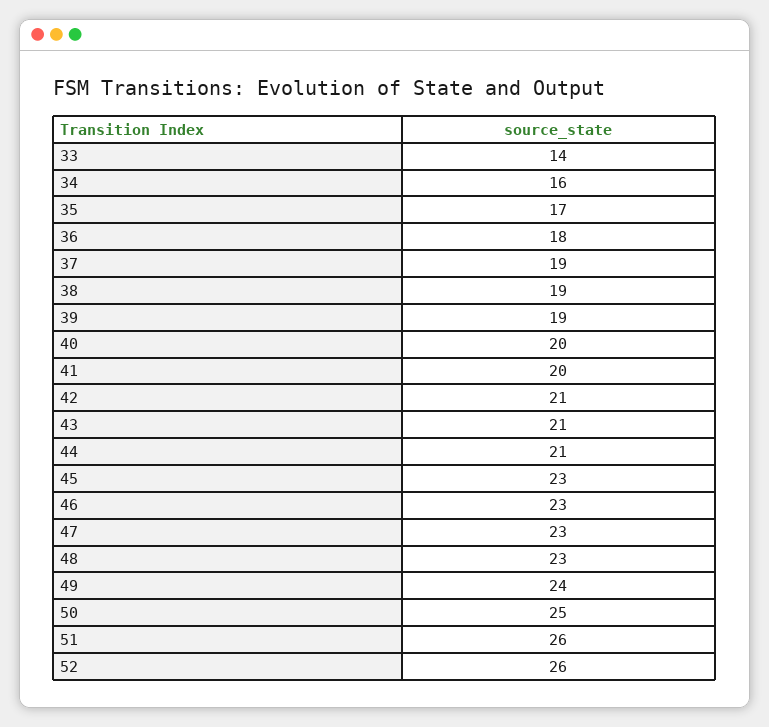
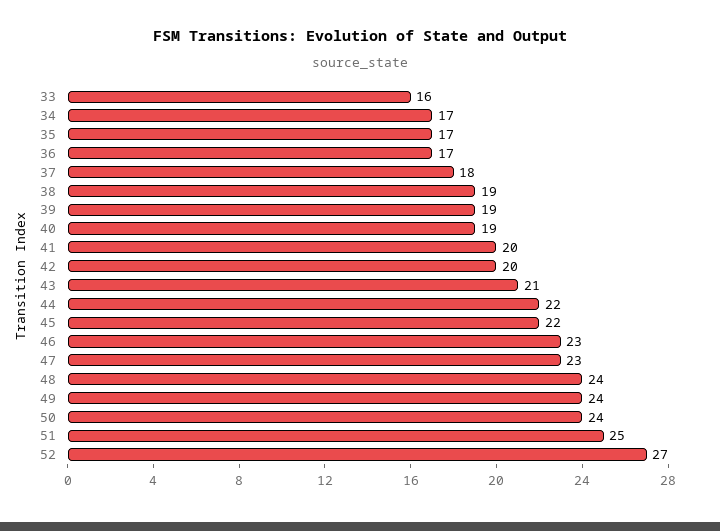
  {
-   "33": 14,
+   "33": 16,
-   "34": 16,
+   "34": 17,
    "35": 17,
-   "36": 18,
+   "36": 17,
-   "37": 19,
+   "37": 18,
    "38": 19,
    "39": 19,
-   "40": 20,
+   "40": 19,
    "41": 20,
-   "42": 21,
+   "42": 20,
    "43": 21,
-   "44": 21,
+   "44": 22,
-   "45": 23,
+   "45": 22,
    "46": 23,
    "47": 23,
-   "48": 23,
+   "48": 24,
    "49": 24,
-   "50": 25,
+   "50": 24,
-   "51": 26,
+   "51": 25,
-   "52": 26
+   "52": 27
  }

